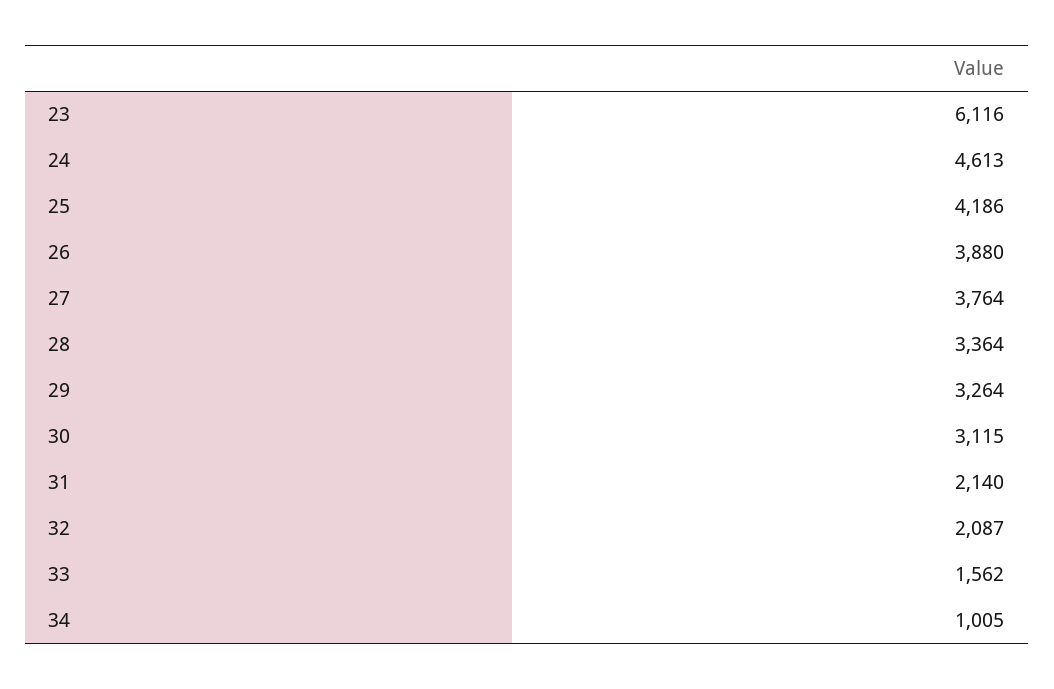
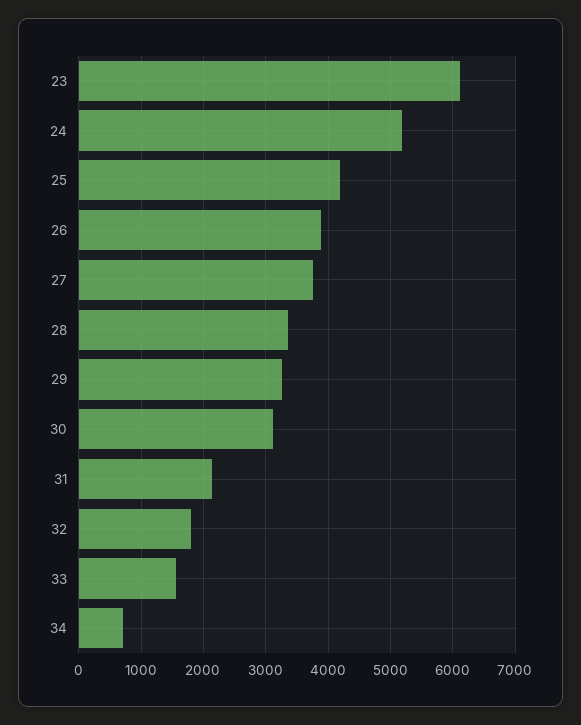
  {
    "23": 6116,
-   "24": 4613,
+   "24": 5200,
    "25": 4186,
    "26": 3880,
    "27": 3764,
    "28": 3364,
    "29": 3264,
    "30": 3115,
    "31": 2140,
-   "32": 2087,
+   "32": 1800,
    "33": 1562,
-   "34": 1005
+   "34": 700
  }

